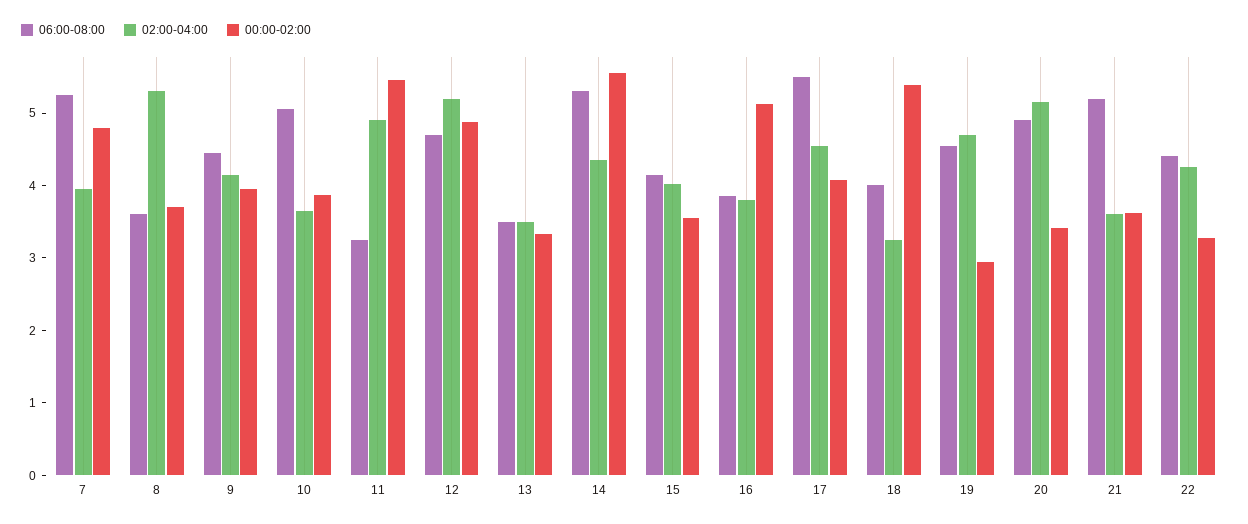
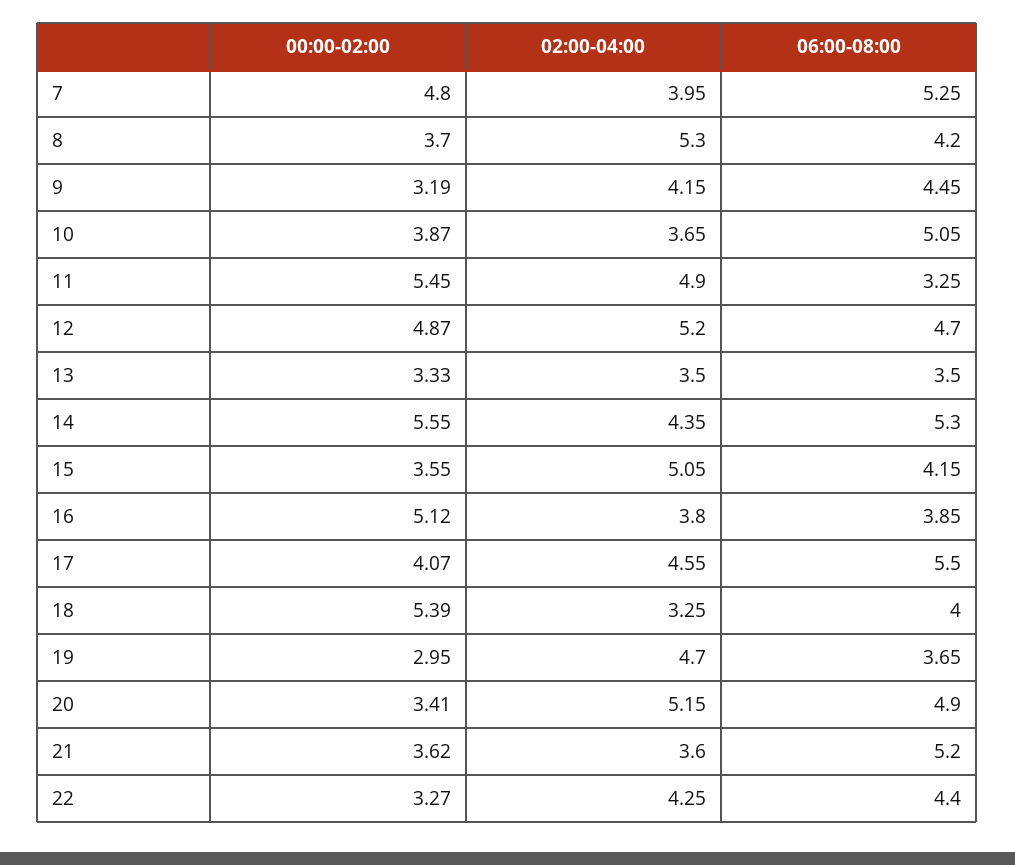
  {
    "06:00-08:00": {
      "7": 5.25,
-     "8": 3.6,
+     "8": 4.2,
      "9": 4.45,
      "10": 5.05,
      "11": 3.25,
      "12": 4.7,
      "13": 3.5,
      "14": 5.3,
      "15": 4.15,
      "16": 3.85,
      "17": 5.5,
      "18": 4,
-     "19": 4.6,
+     "19": 3.65,
      "20": 4.9,
      "21": 5.2,
      "22": 4.4
    },
    "02:00-04:00": {
      "7": 3.95,
      "8": 5.3,
      "9": 4.15,
      "10": 3.65,
      "11": 4.9,
      "12": 5.2,
      "13": 3.5,
      "14": 4.35,
-     "15": 4,
+     "15": 5.05,
      "16": 3.8,
      "17": 4.55,
      "18": 3.25,
      "19": 4.7,
      "20": 5.15,
      "21": 3.6,
      "22": 4.25
    },
    "00:00-02:00": {
      "7": 4.8,
      "8": 3.7,
-     "9": 4,
+     "9": 3.19,
      "10": 3.87,
      "11": 5.45,
      "12": 4.87,
      "13": 3.33,
      "14": 5.55,
      "15": 3.55,
      "16": 5.12,
      "17": 4.07,
      "18": 5.39,
      "19": 2.95,
      "20": 3.41,
      "21": 3.62,
      "22": 3.27
    }
  }

